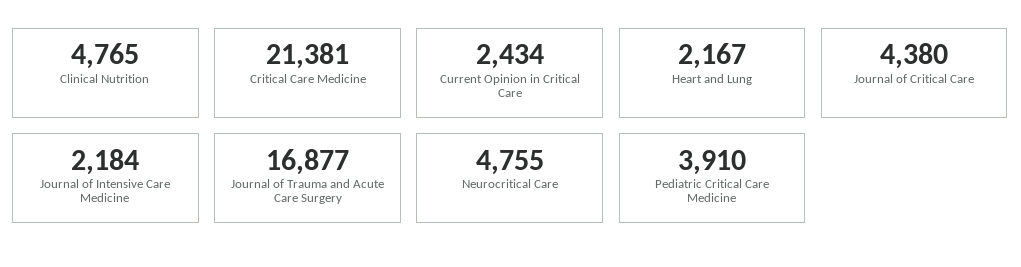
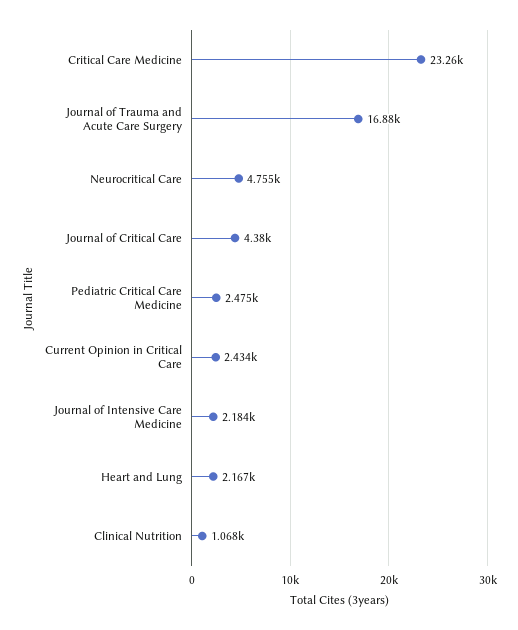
  {
-   "Clinical Nutrition": 4765,
+   "Clinical Nutrition": 1068,
-   "Critical Care Medicine": 21381,
+   "Critical Care Medicine": 23260,
    "Current Opinion in Critical Care": 2434,
    "Heart and Lung": 2167,
    "Journal of Critical Care": 4380,
    "Journal of Intensive Care Medicine": 2184,
    "Journal of Trauma and Acute Care Surgery": 16877,
    "Neurocritical Care": 4755,
-   "Pediatric Critical Care Medicine": 3910
+   "Pediatric Critical Care Medicine": 2475
  }

